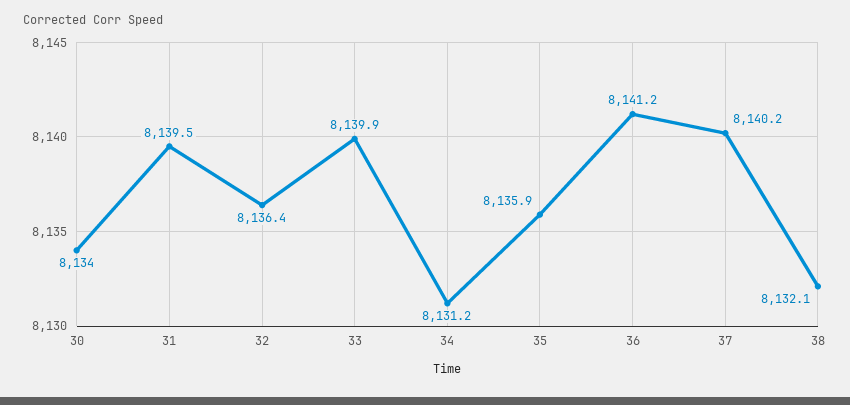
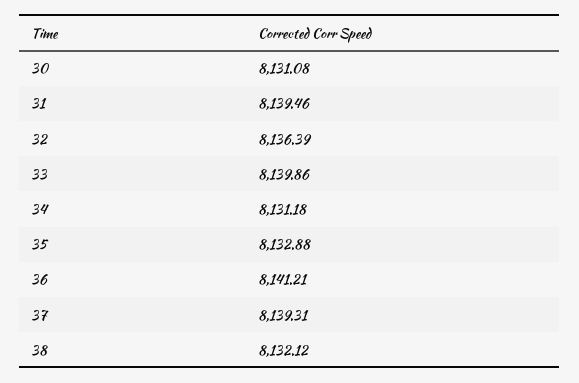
  {
-   "30": 8134,
+   "30": 8131.08,
    "31": 8139.46,
    "32": 8136.39,
    "33": 8139.86,
    "34": 8131.18,
-   "35": 8135.9,
+   "35": 8132.88,
    "36": 8141.21,
-   "37": 8140.2,
+   "37": 8139.31,
    "38": 8132.12
  }

